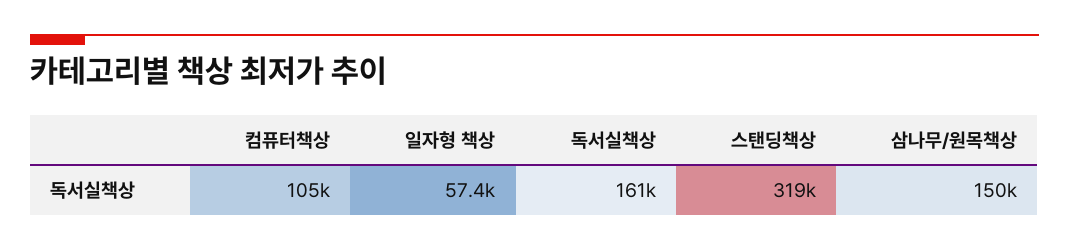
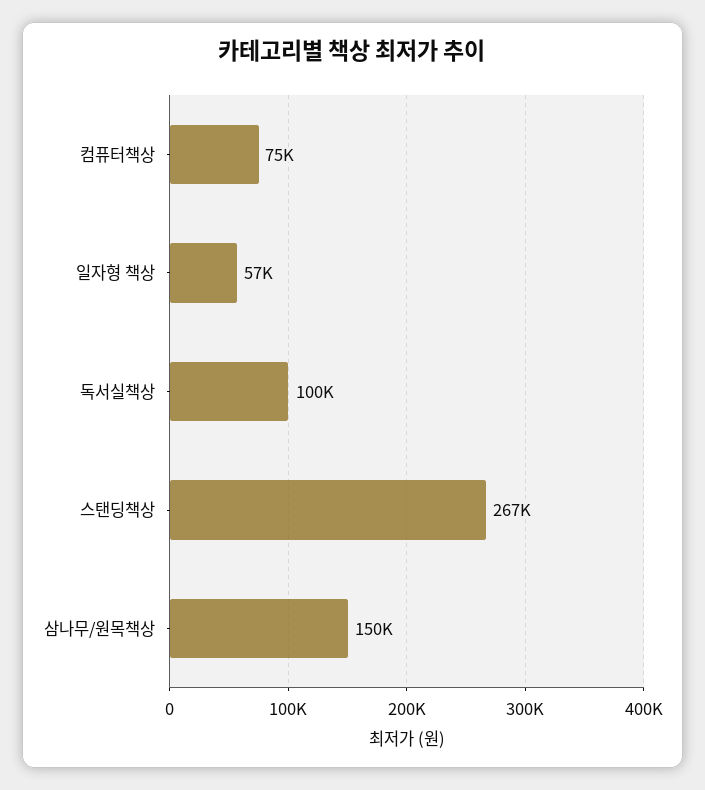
  {
-   "컴퓨터책상": 105000,
+   "컴퓨터책상": 75000,
    "일자형 책상": 57400,
-   "독서실책상": 161000,
+   "독서실책상": 100000,
-   "스탠딩책상": 319000,
+   "스탠딩책상": 267000,
    "삼나무/원목책상": 150000
  }

